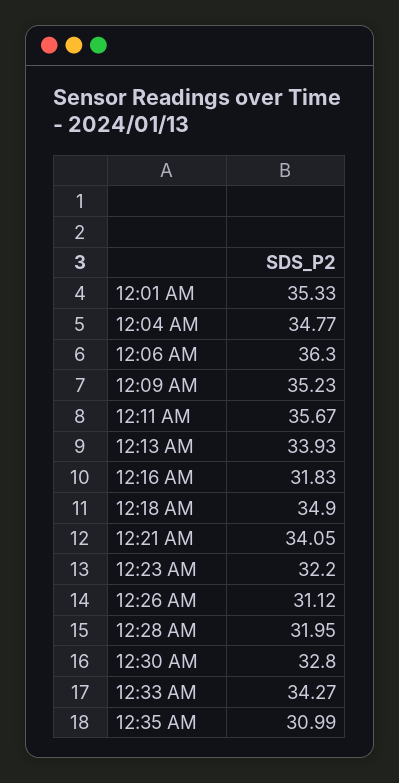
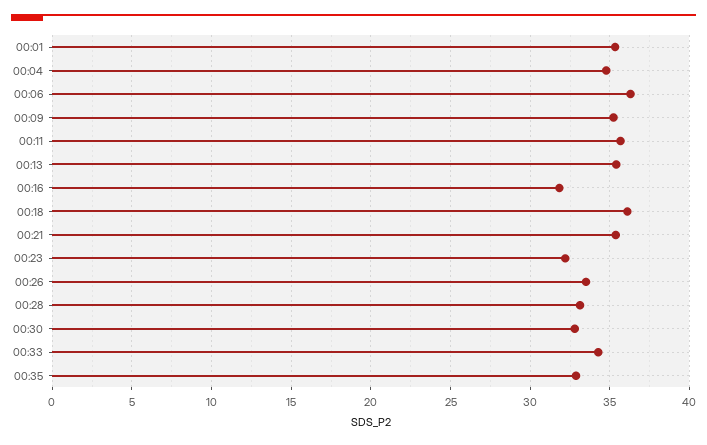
  {
    "12:01 AM": 35.33,
    "12:04 AM": 34.77,
    "12:06 AM": 36.3,
    "12:09 AM": 35.23,
    "12:11 AM": 35.67,
-   "12:13 AM": 33.93,
+   "12:13 AM": 35.5,
    "12:16 AM": 31.83,
-   "12:18 AM": 34.9,
+   "12:18 AM": 36,
-   "12:21 AM": 34.05,
+   "12:21 AM": 35.5,
    "12:23 AM": 32.2,
-   "12:26 AM": 31.12,
+   "12:26 AM": 33.5,
-   "12:28 AM": 31.95,
+   "12:28 AM": 33,
    "12:30 AM": 32.8,
    "12:33 AM": 34.27,
-   "12:35 AM": 30.99
+   "12:35 AM": 33
  }

